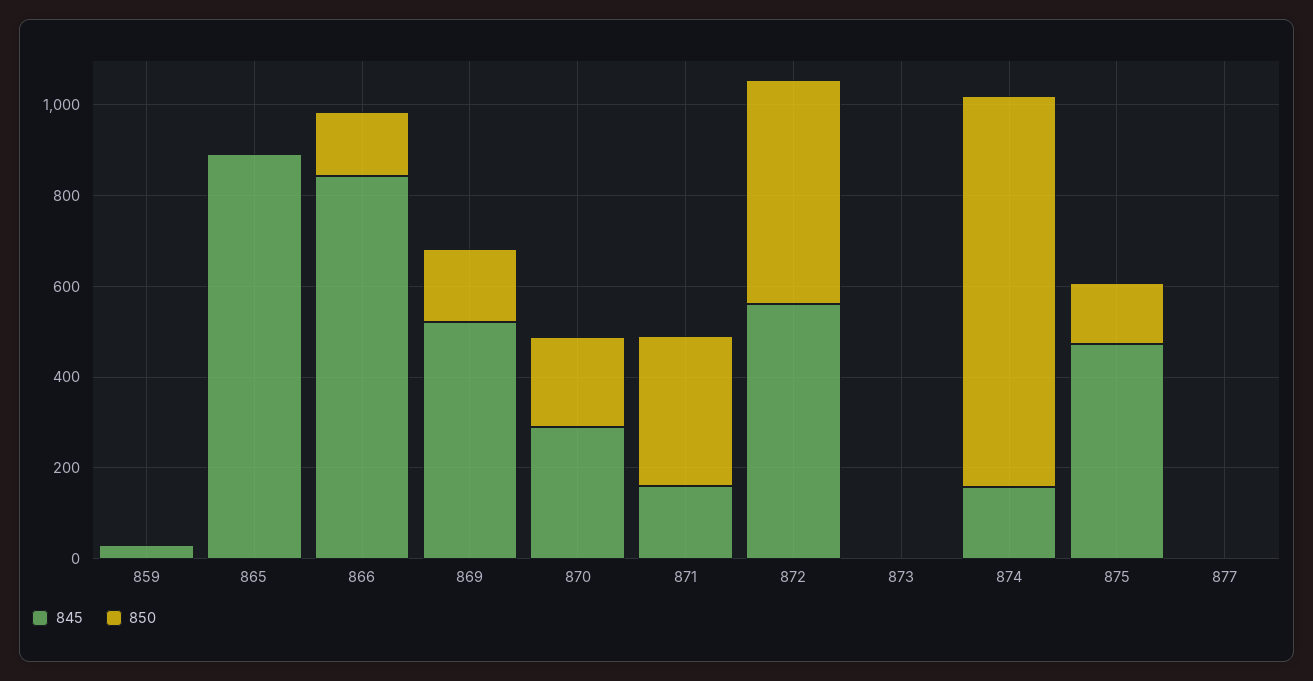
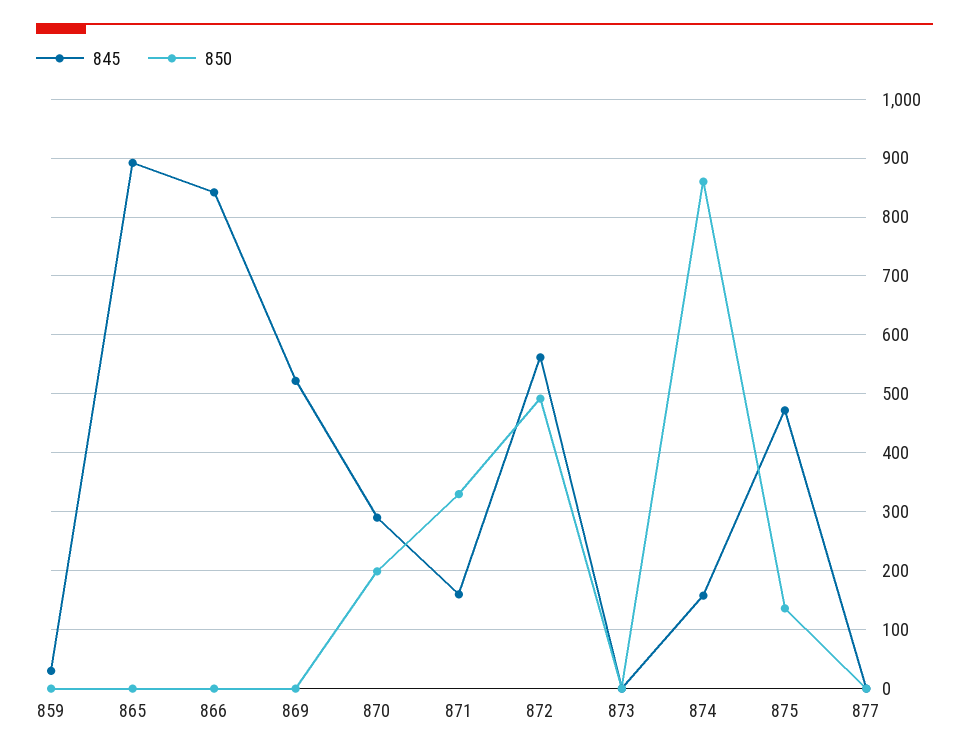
  {
    "845": {
      "859": 40,
      "865": 900,
      "866": 840,
      "869": 520,
      "870": 300,
      "871": 160,
      "872": 560,
      "873": 0,
      "874": 160,
      "875": 480,
      "877": 0
    },
    "850": {
      "859": 0,
      "865": 0,
-     "866": 150,
+     "866": 0,
-     "869": 150,
+     "869": 0,
      "870": 200,
      "871": 340,
      "872": 500,
      "873": 0,
      "874": 860,
      "875": 140,
      "877": 0
    }
  }

